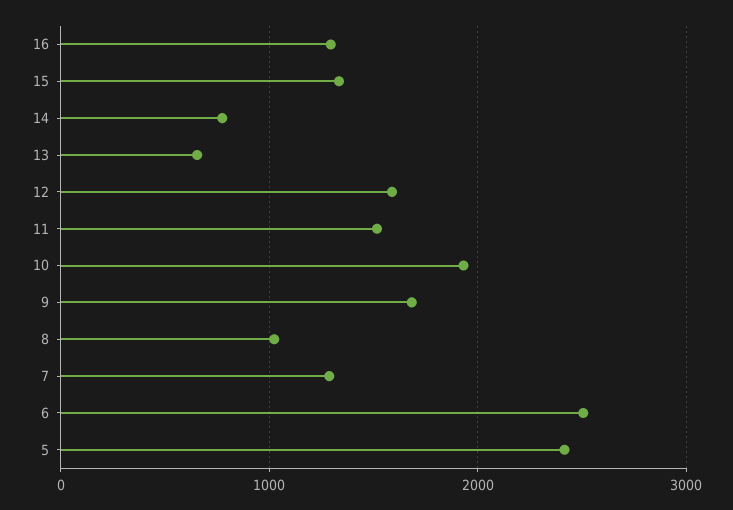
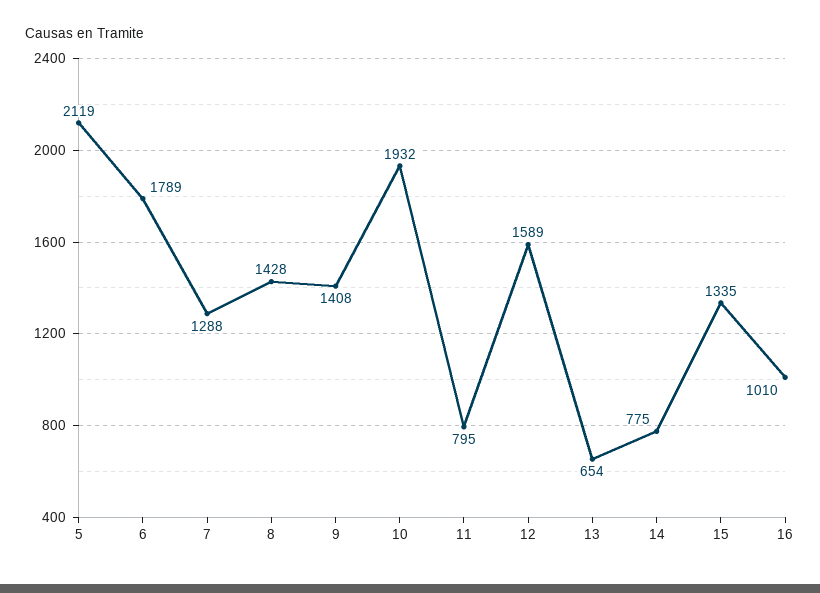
  {
-   "16": 1300,
+   "16": 1010,
    "15": 1335,
    "14": 775,
    "13": 654,
    "12": 1589,
-   "11": 1500,
+   "11": 795,
    "10": 1932,
-   "9": 1700,
+   "9": 1408,
-   "8": 1000,
+   "8": 1428,
    "7": 1288,
-   "6": 2500,
+   "6": 1789,
-   "5": 2400
+   "5": 2119
  }

